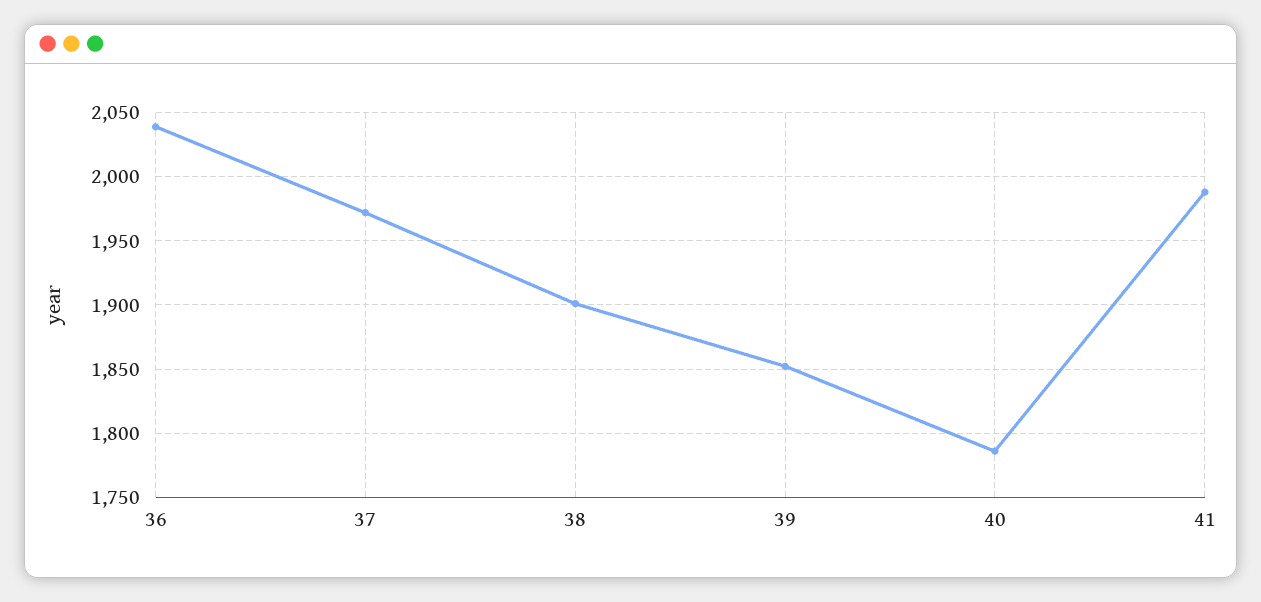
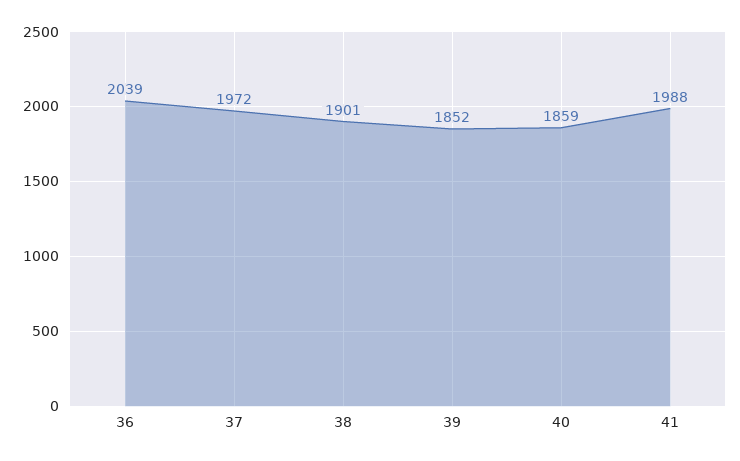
  {
    "36": 2039,
    "37": 1972,
    "38": 1901,
    "39": 1852,
-   "40": 1785,
+   "40": 1859,
    "41": 1988
  }

